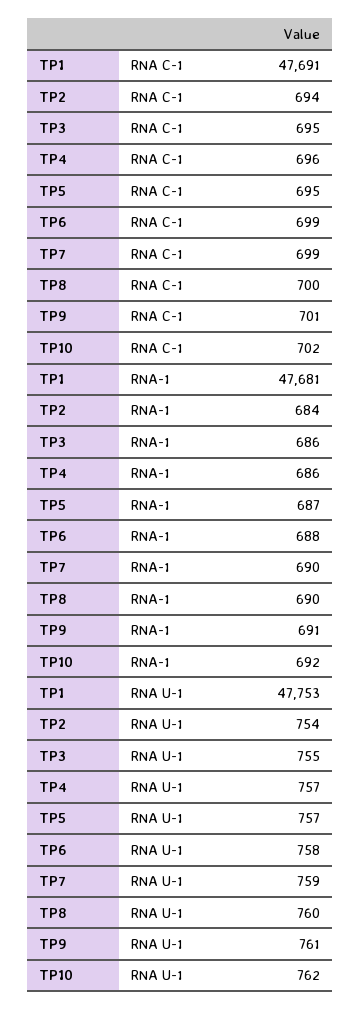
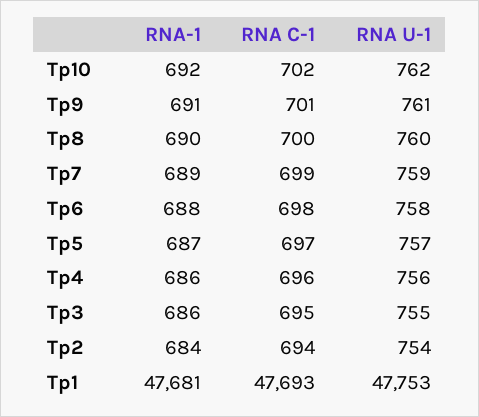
  {
    "TP1": {
-     "RNA C-1": 47691,
+     "RNA C-1": 47693,
      "RNA-1": 47681,
      "RNA U-1": 47753
    },
    "TP2": {
      "RNA C-1": 694,
      "RNA-1": 684,
      "RNA U-1": 754
    },
    "TP3": {
      "RNA C-1": 695,
      "RNA-1": 686,
      "RNA U-1": 755
    },
    "TP4": {
      "RNA C-1": 696,
      "RNA-1": 686,
-     "RNA U-1": 757
+     "RNA U-1": 756
    },
    "TP5": {
-     "RNA C-1": 695,
+     "RNA C-1": 697,
      "RNA-1": 687,
      "RNA U-1": 757
    },
    "TP6": {
-     "RNA C-1": 699,
+     "RNA C-1": 698,
      "RNA-1": 688,
      "RNA U-1": 758
    },
    "TP7": {
      "RNA C-1": 699,
-     "RNA-1": 690,
+     "RNA-1": 689,
      "RNA U-1": 759
    },
    "TP8": {
      "RNA C-1": 700,
      "RNA-1": 690,
      "RNA U-1": 760
    },
    "TP9": {
      "RNA C-1": 701,
      "RNA-1": 691,
      "RNA U-1": 761
    },
    "TP10": {
      "RNA C-1": 702,
      "RNA-1": 692,
      "RNA U-1": 762
    }
  }

